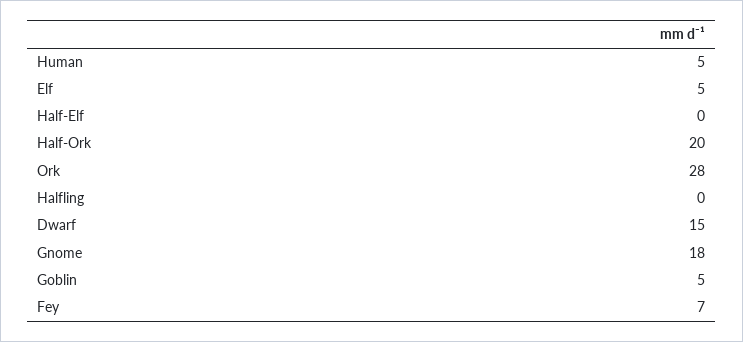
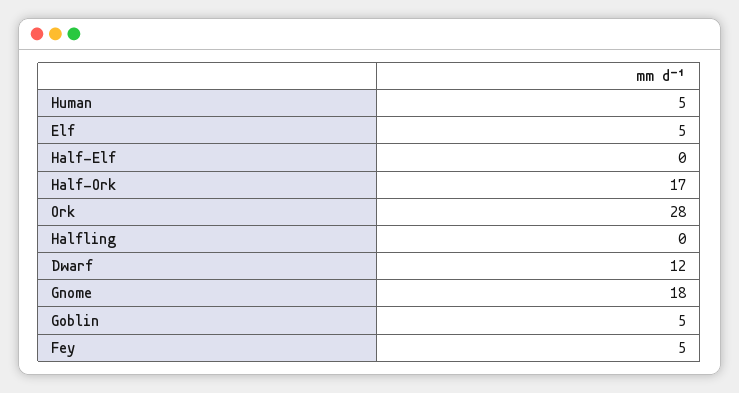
  {
    "Human": 5,
    "Elf": 5,
    "Half-Elf": 0,
-   "Half-Ork": 20,
+   "Half-Ork": 17,
    "Ork": 28,
    "Halfling": 0,
-   "Dwarf": 15,
+   "Dwarf": 12,
    "Gnome": 18,
    "Goblin": 5,
-   "Fey": 7
+   "Fey": 5
  }

